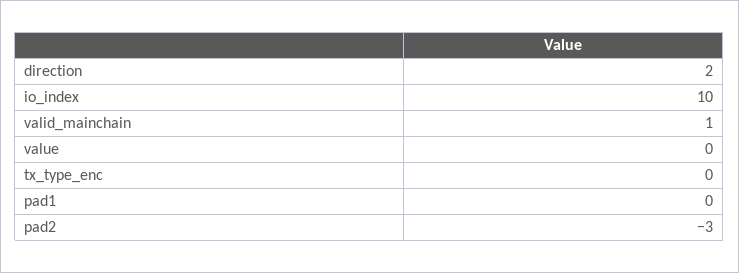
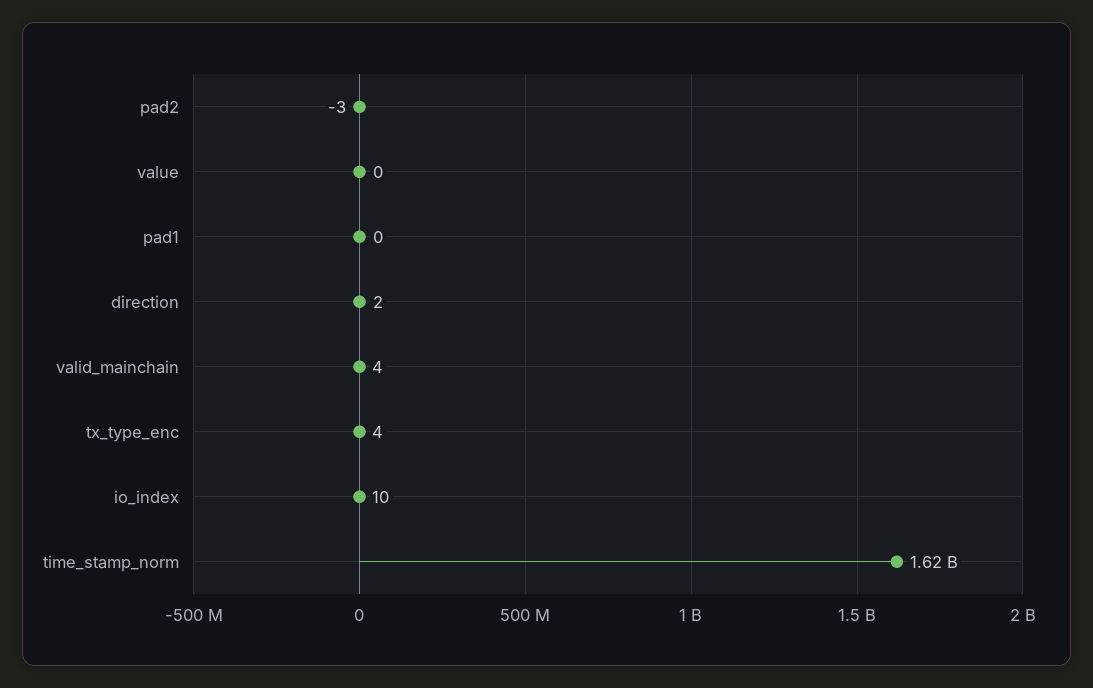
  {
    "direction": 2,
    "io_index": 10,
-   "valid_mainchain": 1,
+   "valid_mainchain": 4,
    "value": 0,
-   "tx_type_enc": 0,
+   "tx_type_enc": 4,
    "pad1": 0,
-   "pad2": -3
+   "pad2": -3,
+   "time_stamp_norm": 1620000000
  }

